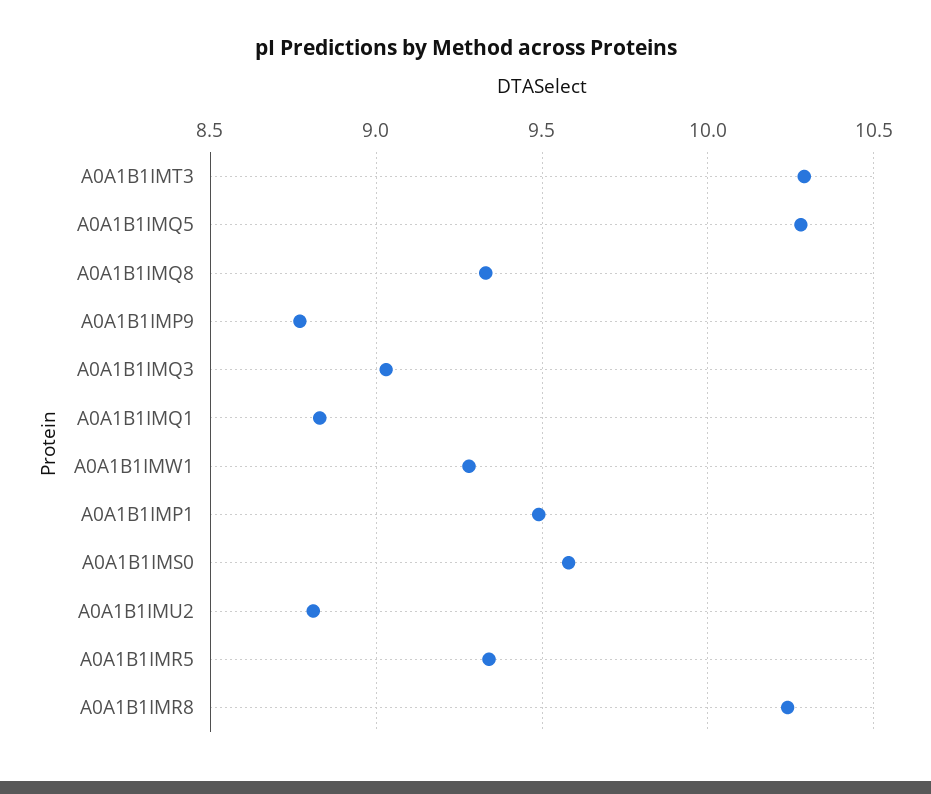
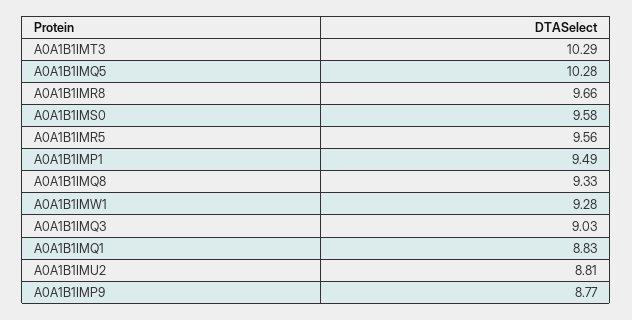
  {
    "A0A1B1IMT3": 10.29,
    "A0A1B1IMQ5": 10.28,
    "A0A1B1IMQ8": 9.33,
    "A0A1B1IMP9": 8.77,
    "A0A1B1IMQ3": 9.03,
    "A0A1B1IMQ1": 8.83,
    "A0A1B1IMW1": 9.28,
    "A0A1B1IMP1": 9.49,
    "A0A1B1IMS0": 9.58,
    "A0A1B1IMU2": 8.81,
-   "A0A1B1IMR5": 9.35,
+   "A0A1B1IMR5": 9.56,
-   "A0A1B1IMR8": 10.25
+   "A0A1B1IMR8": 9.66
  }

